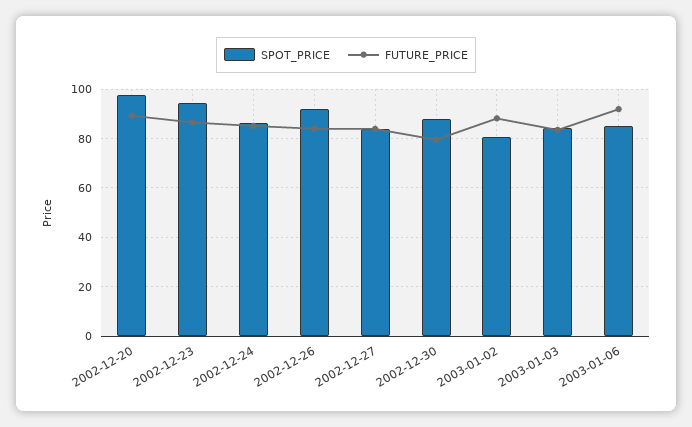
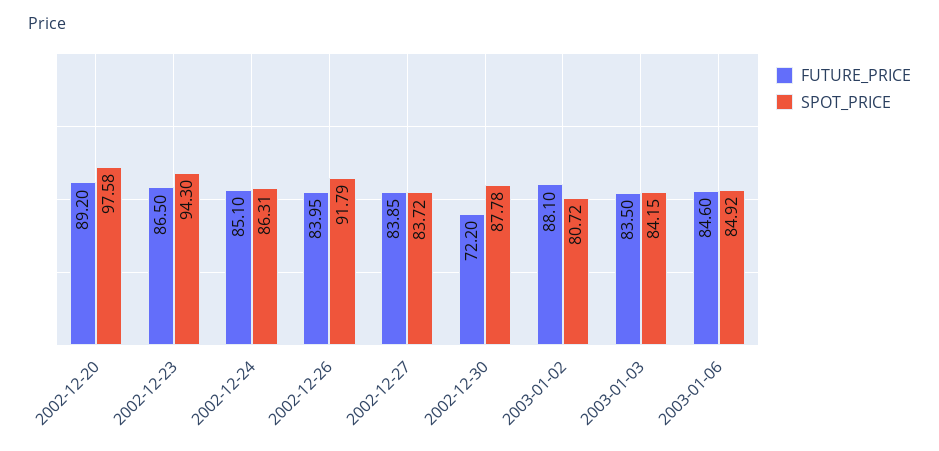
  {
    "SPOT_PRICE": {
      "2002-12-20": 97.58,
      "2002-12-23": 94.3,
      "2002-12-24": 86.31,
      "2002-12-26": 91.79,
      "2002-12-27": 83.72,
      "2002-12-30": 87.78,
      "2003-01-02": 80.72,
      "2003-01-03": 84.15,
      "2003-01-06": 84.92
    },
    "FUTURE_PRICE": {
      "2002-12-20": 89.2,
      "2002-12-23": 86.5,
      "2002-12-24": 85.1,
      "2002-12-26": 83.95,
      "2002-12-27": 83.85,
-     "2002-12-30": 80,
+     "2002-12-30": 72.2,
      "2003-01-02": 88.1,
      "2003-01-03": 83.5,
-     "2003-01-06": 92.5
+     "2003-01-06": 84.6
    }
  }

